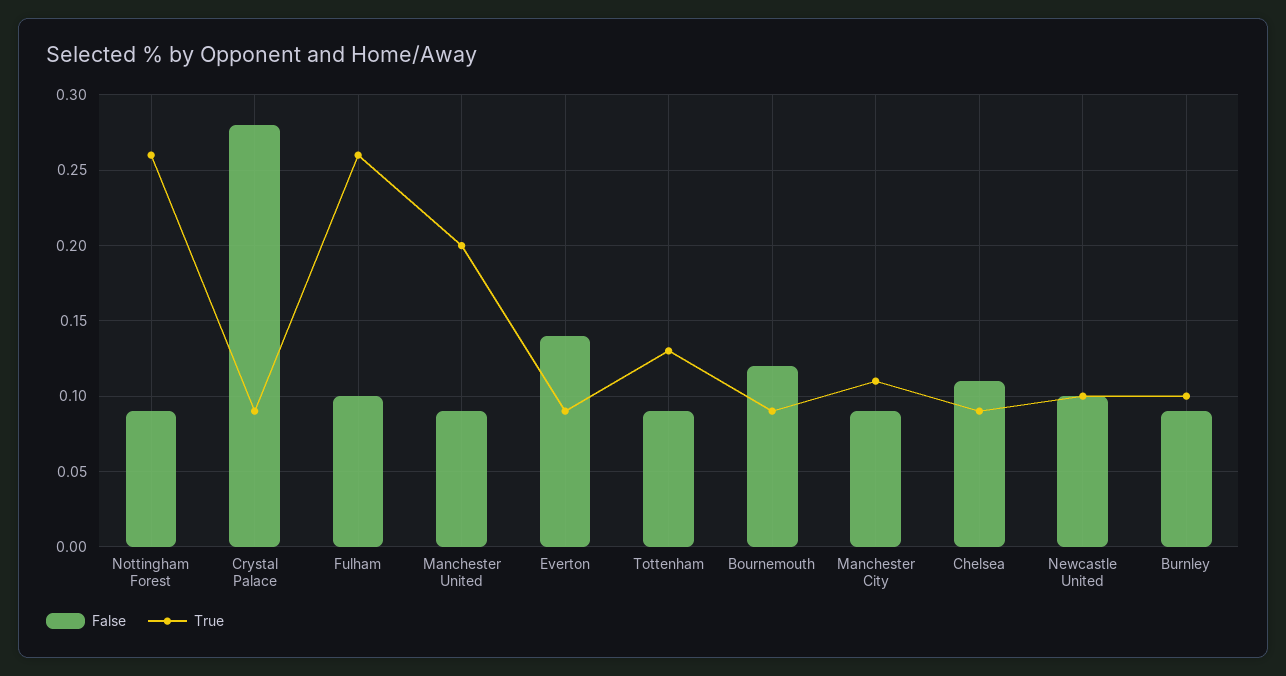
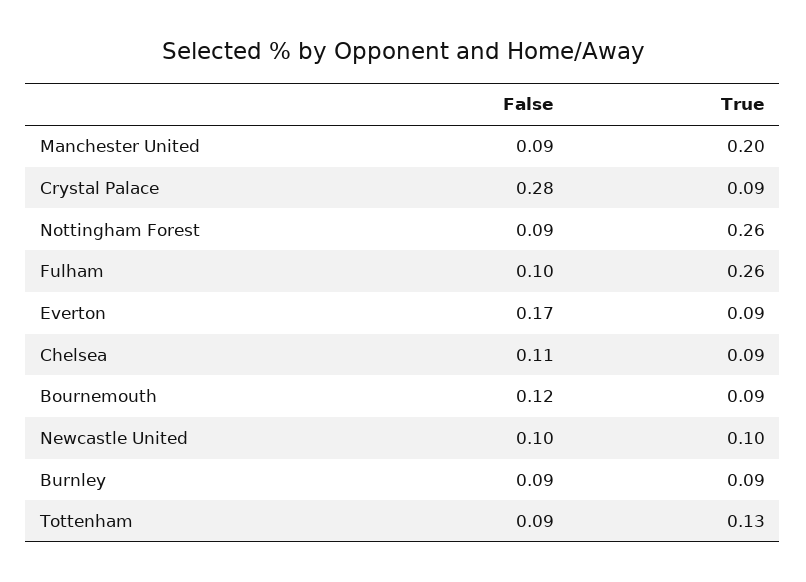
  {
    "False": {
      "Nottingham Forest": 0.09,
      "Crystal Palace": 0.28,
      "Fulham": 0.1,
      "Manchester United": 0.09,
-     "Everton": 0.14,
+     "Everton": 0.17,
      "Tottenham": 0.09,
      "Bournemouth": 0.12,
-     "Manchester City": 0.09,
      "Chelsea": 0.11,
      "Newcastle United": 0.1,
      "Burnley": 0.09
    },
    "True": {
      "Nottingham Forest": 0.26,
      "Crystal Palace": 0.09,
      "Fulham": 0.26,
      "Manchester United": 0.2,
      "Everton": 0.09,
      "Tottenham": 0.13,
      "Bournemouth": 0.09,
-     "Manchester City": 0.11,
      "Chelsea": 0.09,
      "Newcastle United": 0.1,
-     "Burnley": 0.1
+     "Burnley": 0.09
    }
  }

